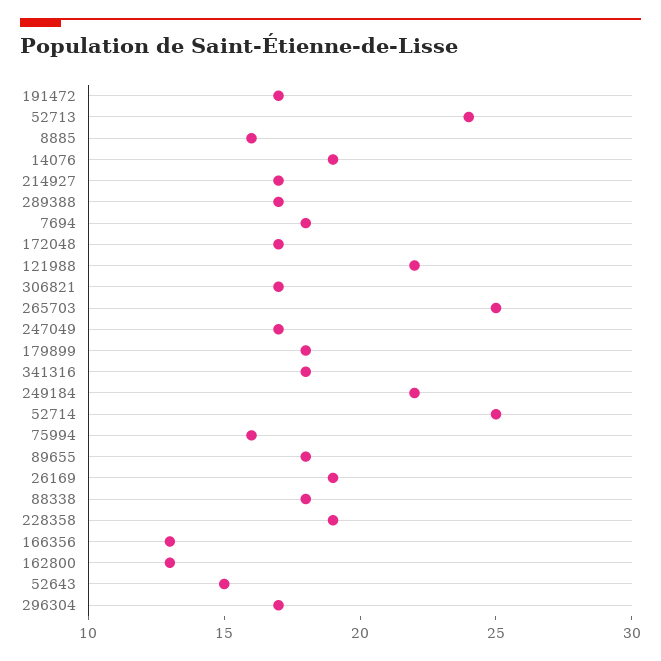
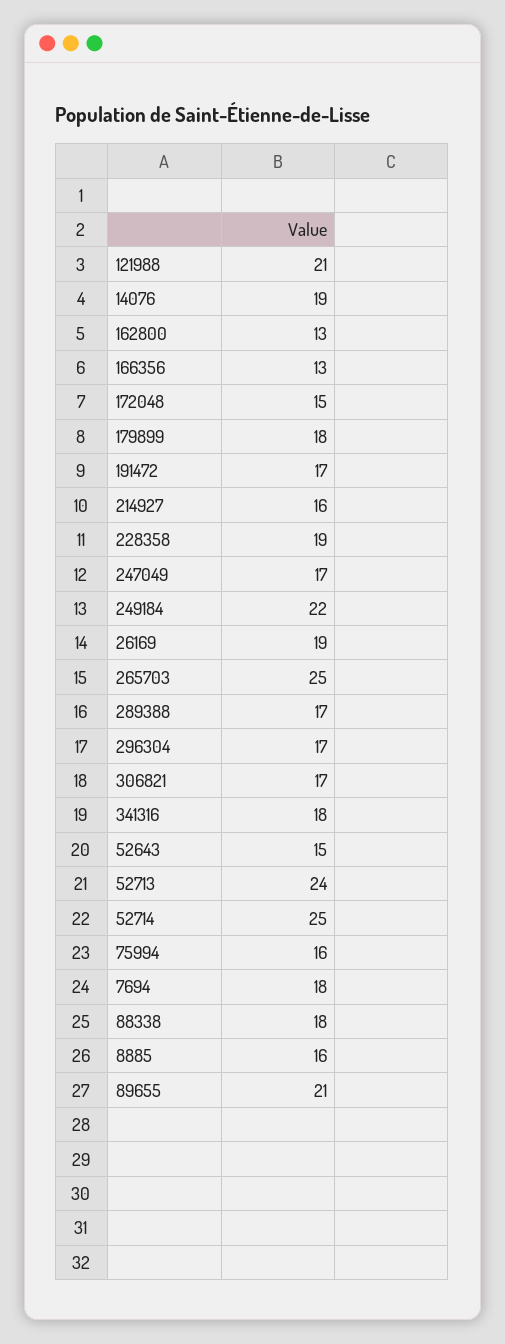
  {
    "191472": 17,
    "52713": 24,
    "8885": 16,
    "14076": 19,
-   "214927": 17,
+   "214927": 16,
    "289388": 17,
    "7694": 18,
-   "172048": 17,
+   "172048": 15,
-   "121988": 22,
+   "121988": 21,
    "306821": 17,
    "265703": 25,
    "247049": 17,
    "179899": 18,
    "341316": 18,
    "249184": 22,
    "52714": 25,
    "75994": 16,
-   "89655": 18,
+   "89655": 21,
    "26169": 19,
    "88338": 18,
    "228358": 19,
    "166356": 13,
    "162800": 13,
    "52643": 15,
    "296304": 17
  }

